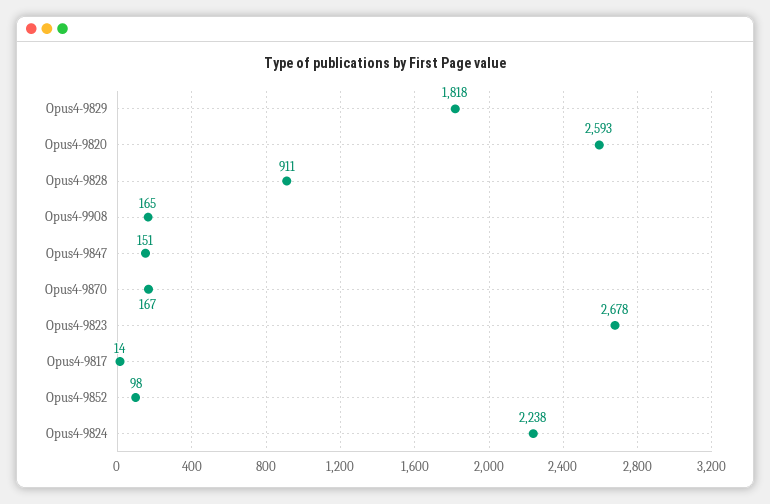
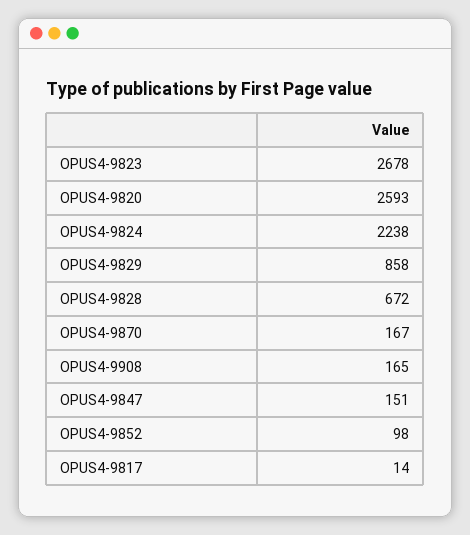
  {
-   "Opus4-9829": 1818,
+   "Opus4-9829": 858,
    "Opus4-9820": 2593,
-   "Opus4-9828": 911,
+   "Opus4-9828": 672,
    "Opus4-9908": 165,
    "Opus4-9847": 151,
    "Opus4-9870": 167,
    "Opus4-9823": 2678,
    "Opus4-9817": 14,
    "Opus4-9852": 98,
    "Opus4-9824": 2238
  }

